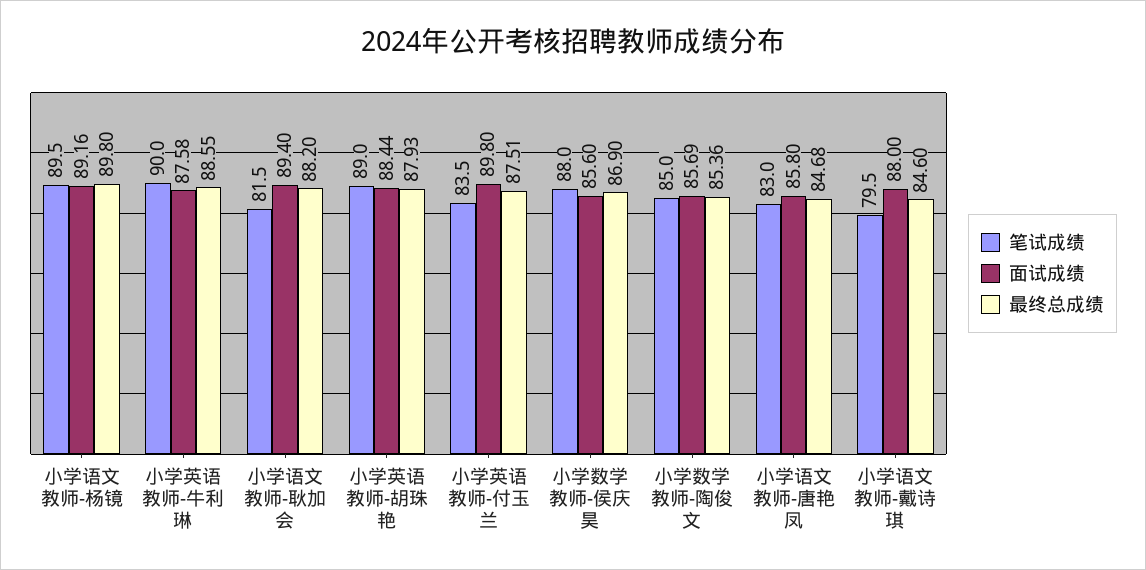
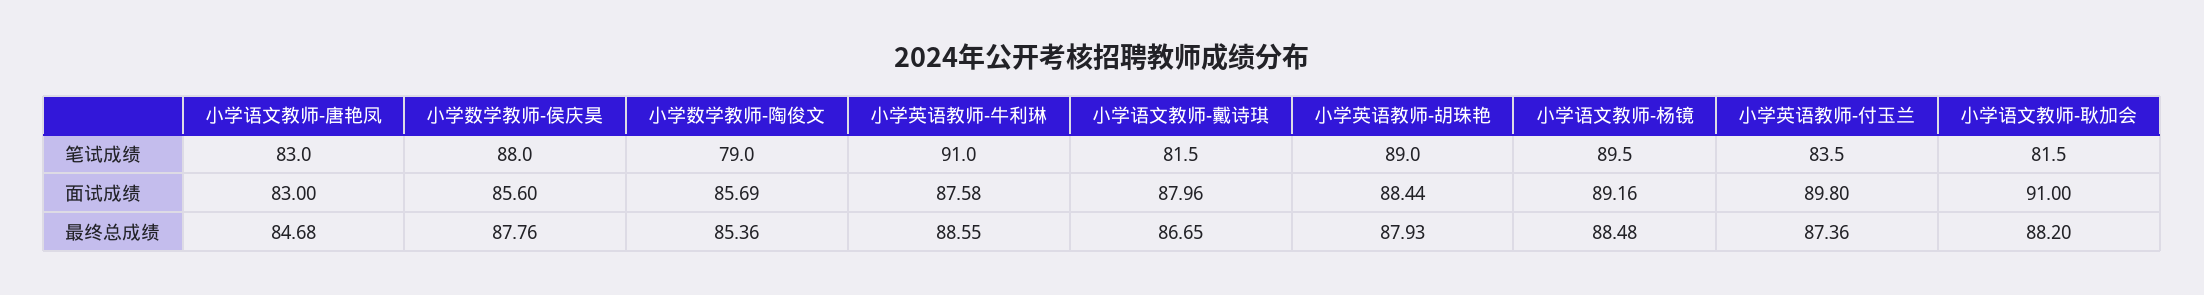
  {
    "笔试成绩": {
      "小学语文教师-杨镜": 89.5,
-     "小学英语教师-牛利琳": 90,
+     "小学英语教师-牛利琳": 91,
      "小学语文教师-耿加会": 81.5,
      "小学英语教师-胡珠艳": 89,
      "小学英语教师-付玉兰": 83.5,
      "小学数学教师-侯庆昊": 88,
-     "小学数学教师-陶俊文": 85,
+     "小学数学教师-陶俊文": 79,
      "小学语文教师-唐艳凤": 83,
-     "小学语文教师-戴诗琪": 79.5
+     "小学语文教师-戴诗琪": 81.5
    },
    "面试成绩": {
      "小学语文教师-杨镜": 89.16,
      "小学英语教师-牛利琳": 87.58,
-     "小学语文教师-耿加会": 89.4,
+     "小学语文教师-耿加会": 91,
      "小学英语教师-胡珠艳": 88.44,
      "小学英语教师-付玉兰": 89.8,
      "小学数学教师-侯庆昊": 85.6,
      "小学数学教师-陶俊文": 85.69,
-     "小学语文教师-唐艳凤": 85.8,
+     "小学语文教师-唐艳凤": 83,
-     "小学语文教师-戴诗琪": 88
+     "小学语文教师-戴诗琪": 87.96
    },
    "最终总成绩": {
-     "小学语文教师-杨镜": 89.8,
+     "小学语文教师-杨镜": 88.48,
      "小学英语教师-牛利琳": 88.55,
      "小学语文教师-耿加会": 88.2,
      "小学英语教师-胡珠艳": 87.93,
-     "小学英语教师-付玉兰": 87.51,
+     "小学英语教师-付玉兰": 87.36,
-     "小学数学教师-侯庆昊": 86.9,
+     "小学数学教师-侯庆昊": 87.76,
      "小学数学教师-陶俊文": 85.36,
      "小学语文教师-唐艳凤": 84.68,
-     "小学语文教师-戴诗琪": 84.6
+     "小学语文教师-戴诗琪": 86.65
    }
  }

